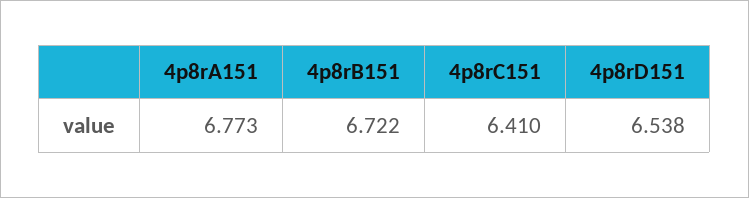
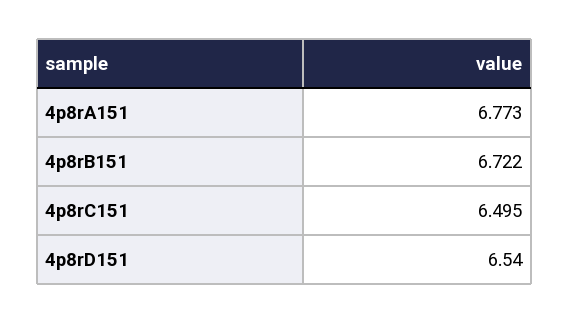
  {
    "4p8rA151": 6.773,
    "4p8rB151": 6.722,
-   "4p8rC151": 6.41,
+   "4p8rC151": 6.495,
-   "4p8rD151": 6.538
+   "4p8rD151": 6.54
  }

